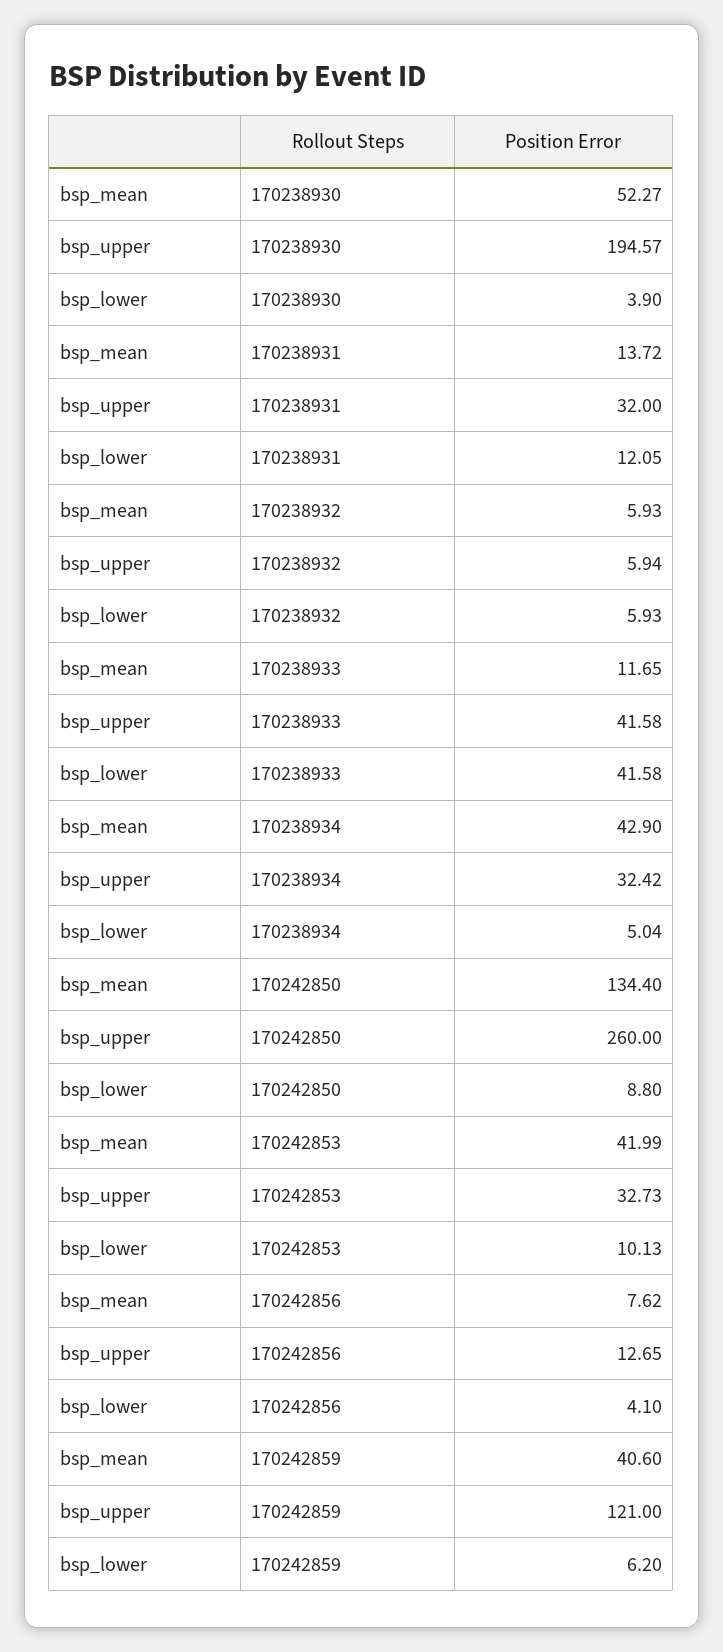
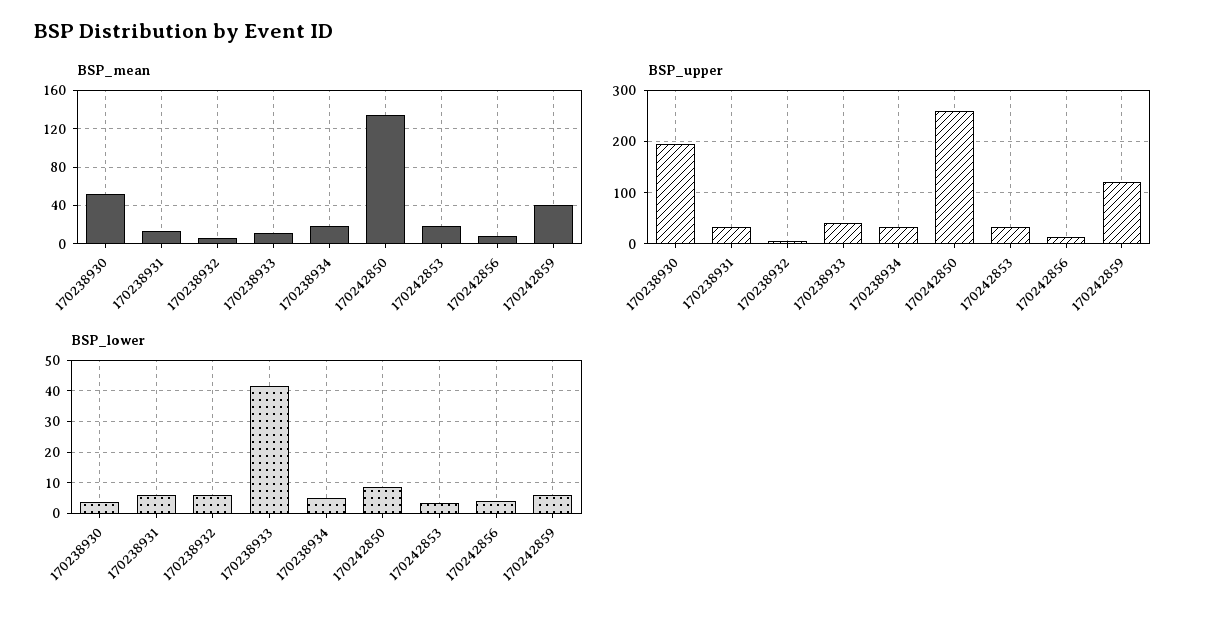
  {
    "bsp_mean": {
      "170238930": 52.27,
      "170238931": 13.72,
      "170238932": 5.93,
      "170238933": 11.65,
-     "170238934": 42.9,
+     "170238934": 20,
      "170242850": 134.4,
-     "170242853": 41.99,
+     "170242853": 20,
      "170242856": 7.62,
      "170242859": 40.6
    },
    "bsp_upper": {
      "170238930": 194.57,
      "170238931": 32,
      "170238932": 5.94,
      "170238933": 41.58,
      "170238934": 32.42,
      "170242850": 260,
      "170242853": 32.73,
      "170242856": 12.65,
      "170242859": 121
    },
    "bsp_lower": {
      "170238930": 3.9,
-     "170238931": 12.05,
+     "170238931": 6,
      "170238932": 5.93,
      "170238933": 41.58,
      "170238934": 5.04,
      "170242850": 8.8,
-     "170242853": 10.13,
+     "170242853": 4,
      "170242856": 4.1,
      "170242859": 6.2
    }
  }

